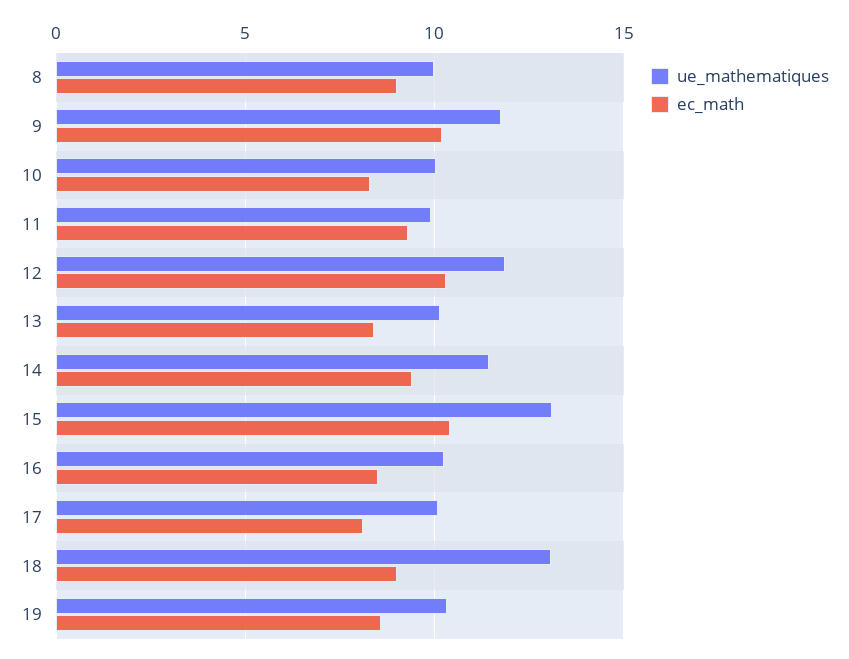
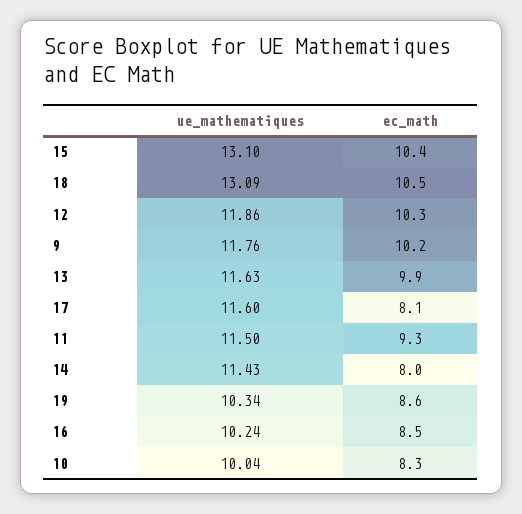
  {
    "ue_mathematiques": {
-     "8": 10,
      "9": 11.76,
      "10": 10.04,
-     "11": 10,
+     "11": 11.5,
      "12": 11.86,
-     "13": 10,
+     "13": 11.63,
      "14": 11.43,
      "15": 13.1,
      "16": 10.24,
-     "17": 10,
+     "17": 11.6,
      "18": 13.09,
      "19": 10.34
    },
    "ec_math": {
-     "8": 9,
      "9": 10.2,
      "10": 8.3,
      "11": 9.3,
      "12": 10.3,
-     "13": 8.5,
+     "13": 9.9,
-     "14": 9.5,
+     "14": 8,
      "15": 10.4,
      "16": 8.5,
      "17": 8.1,
-     "18": 9,
+     "18": 10.5,
      "19": 8.6
    }
  }

